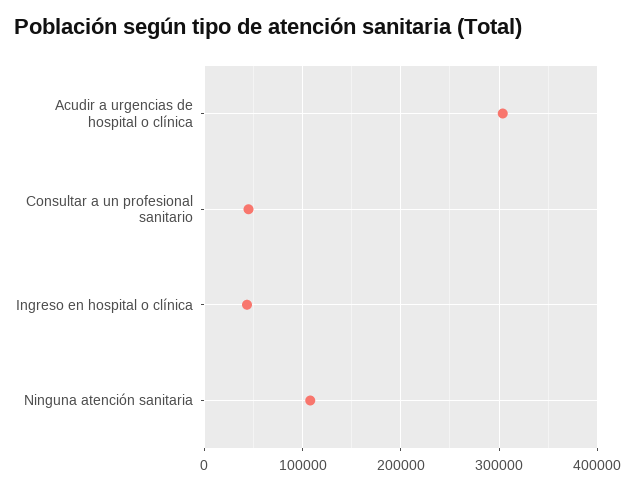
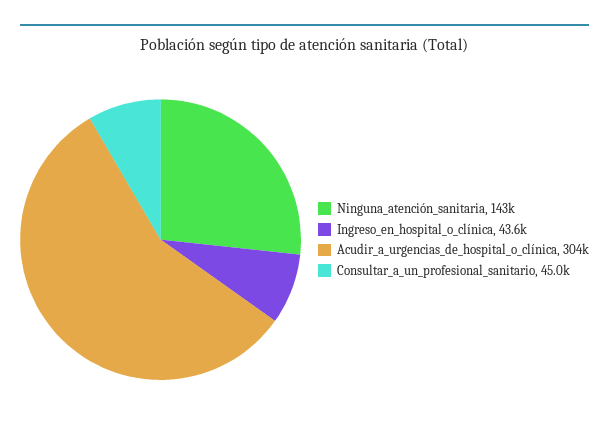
  {
    "Acudir a urgencias de hospital o clínica": 304000,
    "Consultar a un profesional sanitario": 45000,
    "Ingreso en hospital o clínica": 43600,
-   "Ninguna atención sanitaria": 110000
+   "Ninguna atención sanitaria": 143000
  }

